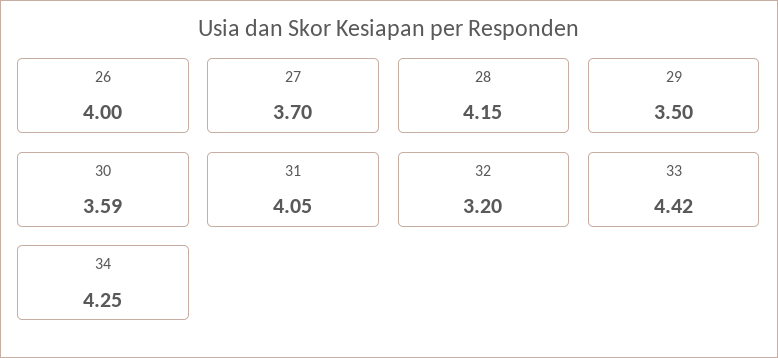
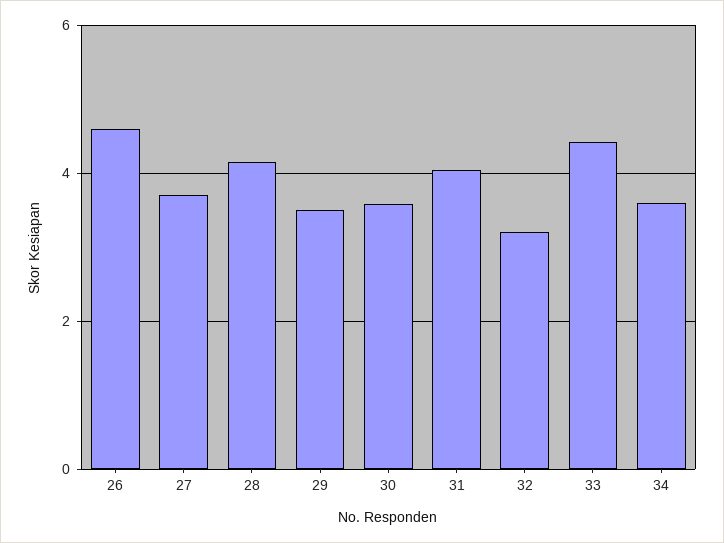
  {
-   "26": 4,
+   "26": 4.6,
    "27": 3.7,
    "28": 4.15,
    "29": 3.5,
    "30": 3.59,
    "31": 4.05,
    "32": 3.2,
    "33": 4.42,
-   "34": 4.25
+   "34": 3.6
  }

